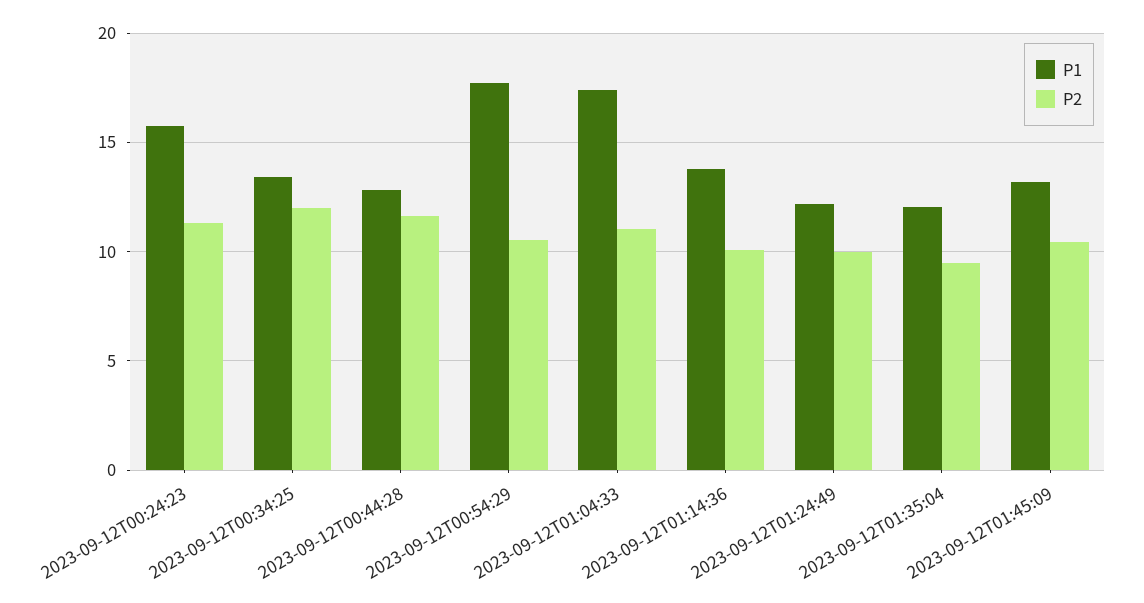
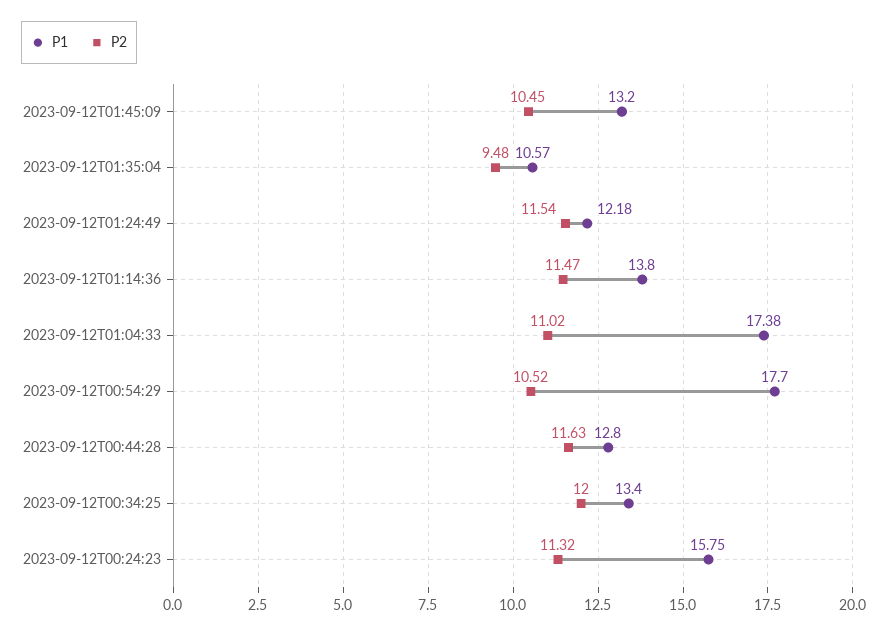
  {
    "P1": {
      "2023-09-12T00:24:23": 15.75,
      "2023-09-12T00:34:25": 13.4,
      "2023-09-12T00:44:28": 12.8,
      "2023-09-12T00:54:29": 17.7,
      "2023-09-12T01:04:33": 17.38,
      "2023-09-12T01:14:36": 13.8,
      "2023-09-12T01:24:49": 12.18,
-     "2023-09-12T01:35:04": 12,
+     "2023-09-12T01:35:04": 10.57,
      "2023-09-12T01:45:09": 13.2
    },
    "P2": {
      "2023-09-12T00:24:23": 11.32,
      "2023-09-12T00:34:25": 12,
      "2023-09-12T00:44:28": 11.63,
      "2023-09-12T00:54:29": 10.52,
      "2023-09-12T01:04:33": 11.02,
-     "2023-09-12T01:14:36": 10,
+     "2023-09-12T01:14:36": 11.47,
-     "2023-09-12T01:24:49": 10,
+     "2023-09-12T01:24:49": 11.54,
      "2023-09-12T01:35:04": 9.48,
      "2023-09-12T01:45:09": 10.45
    }
  }

